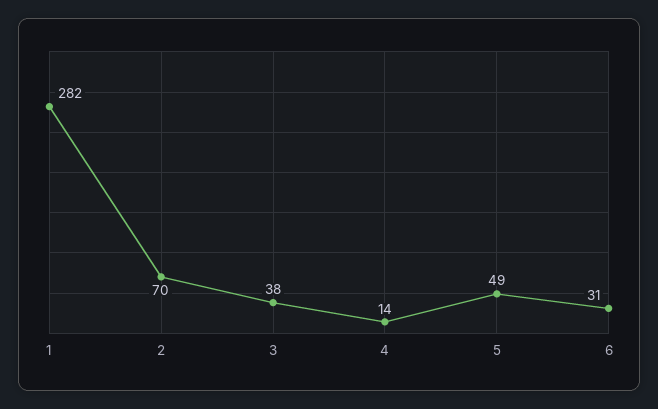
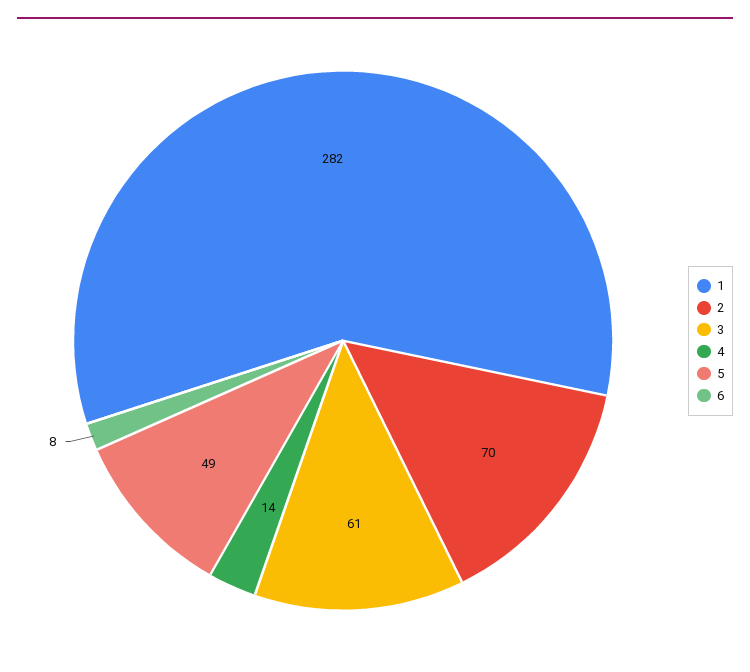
  {
    "1": 282,
    "2": 70,
-   "3": 38,
+   "3": 61,
    "4": 14,
    "5": 49,
-   "6": 31
+   "6": 8
  }

